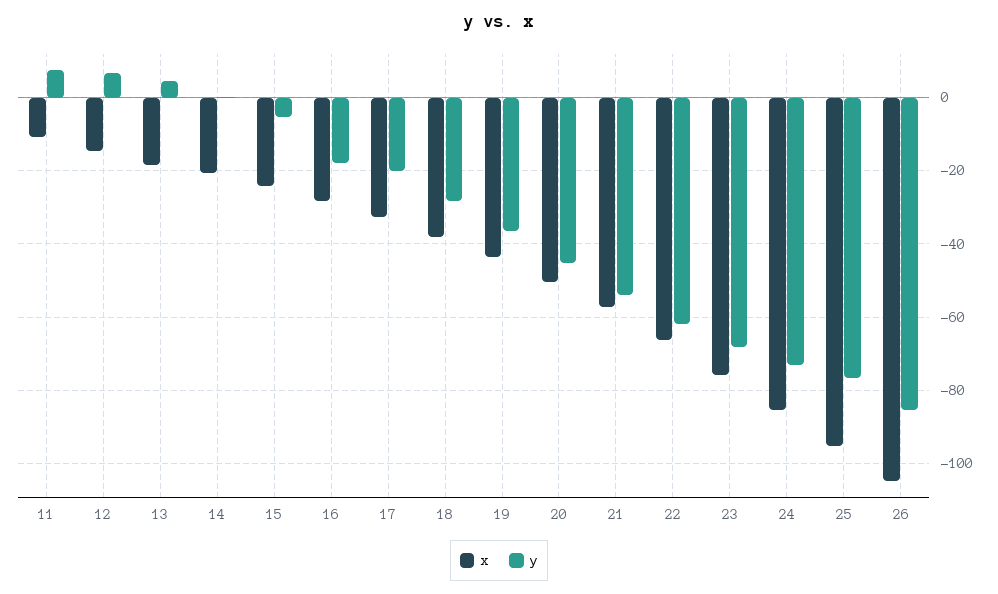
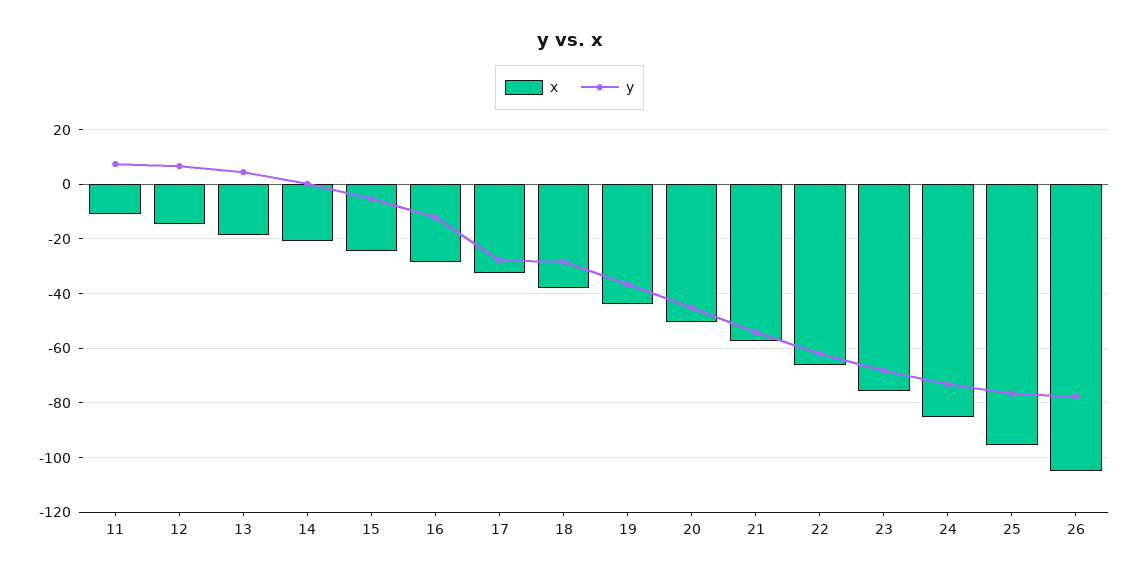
  {
    "x": {
      "11": -10,
      "12": -14,
      "13": -18,
      "14": -20,
      "15": -24,
      "16": -28,
      "17": -32,
      "18": -38,
      "19": -44,
      "20": -50,
      "21": -58,
      "22": -66,
      "23": -76,
      "24": -86,
      "25": -96,
      "26": -104
    },
    "y": {
      "11": 8,
      "12": 6,
      "13": 4,
      "14": 0,
      "15": -6,
-     "16": -18,
+     "16": -12.5,
-     "17": -20,
+     "17": -27.5,
      "18": -28,
      "19": -36,
      "20": -46,
      "21": -54,
      "22": -62,
      "23": -68,
      "24": -74,
      "25": -76,
-     "26": -86
+     "26": -77.5
    }
  }

